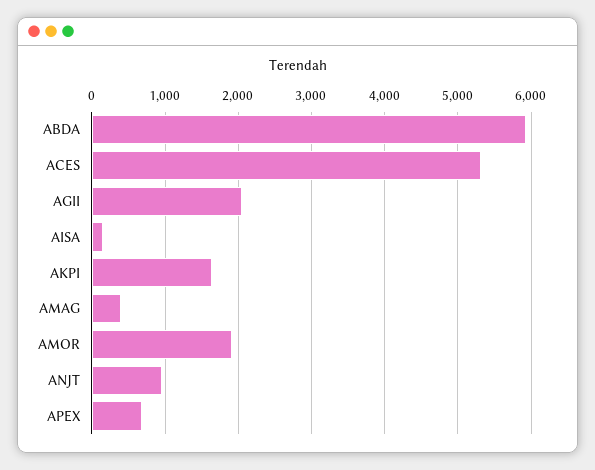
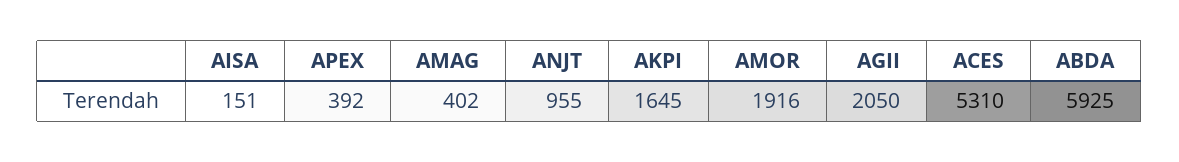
  {
    "ABDA": 5925,
    "ACES": 5310,
    "AGII": 2050,
    "AISA": 151,
    "AKPI": 1645,
    "AMAG": 402,
    "AMOR": 1916,
    "ANJT": 955,
-   "APEX": 700
+   "APEX": 392
  }

